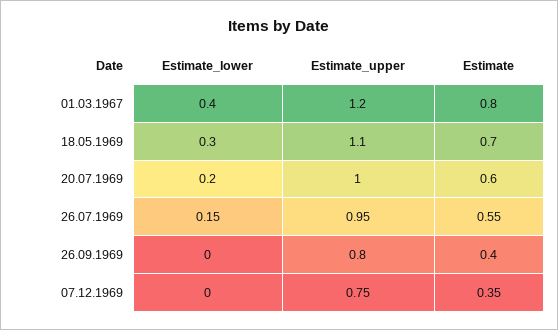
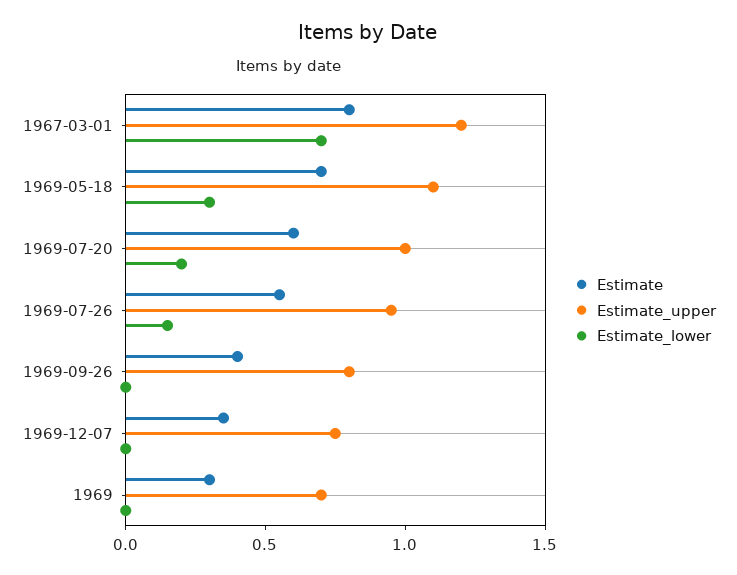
  {
    "Estimate_lower": {
-     "01.03.1967": 0.4,
+     "01.03.1967": 0.7,
      "18.05.1969": 0.3,
      "20.07.1969": 0.2,
      "26.07.1969": 0.15,
      "26.09.1969": 0,
-     "07.12.1969": 0
+     "07.12.1969": 0,
+     "1969": 0
    },
    "Estimate_upper": {
      "01.03.1967": 1.2,
      "18.05.1969": 1.1,
      "20.07.1969": 1,
      "26.07.1969": 0.95,
      "26.09.1969": 0.8,
-     "07.12.1969": 0.75
+     "07.12.1969": 0.75,
+     "1969": 0.7
    },
    "Estimate": {
      "01.03.1967": 0.8,
      "18.05.1969": 0.7,
      "20.07.1969": 0.6,
      "26.07.1969": 0.55,
      "26.09.1969": 0.4,
-     "07.12.1969": 0.35
+     "07.12.1969": 0.35,
+     "1969": 0.3
    }
  }

